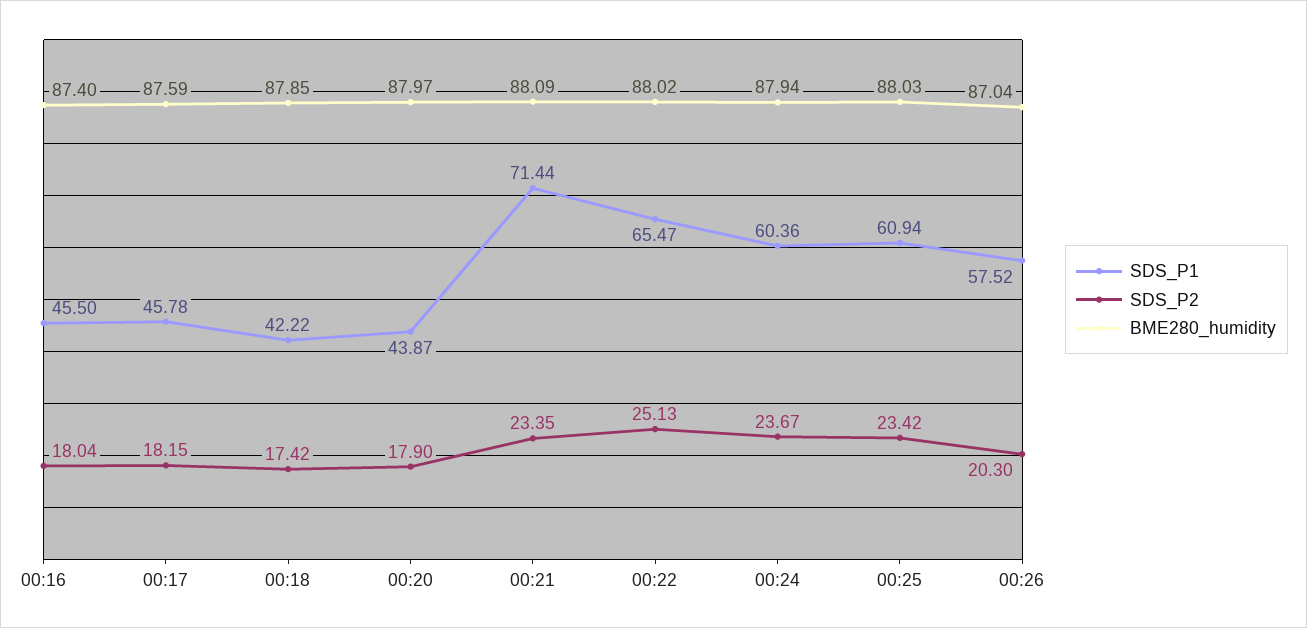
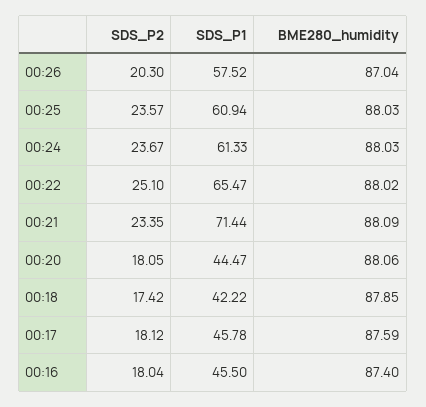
  {
    "SDS_P1": {
      "00:16": 45.5,
      "00:17": 45.78,
      "00:18": 42.22,
-     "00:20": 43.87,
+     "00:20": 44.47,
      "00:21": 71.44,
      "00:22": 65.47,
-     "00:24": 60.36,
+     "00:24": 61.33,
      "00:25": 60.94,
      "00:26": 57.52
    },
    "SDS_P2": {
      "00:16": 18.04,
-     "00:17": 18.15,
+     "00:17": 18.12,
      "00:18": 17.42,
-     "00:20": 17.9,
+     "00:20": 18.05,
      "00:21": 23.35,
-     "00:22": 25.13,
+     "00:22": 25.1,
      "00:24": 23.67,
-     "00:25": 23.42,
+     "00:25": 23.57,
      "00:26": 20.3
    },
    "BME280_humidity": {
      "00:16": 87.4,
      "00:17": 87.59,
      "00:18": 87.85,
-     "00:20": 87.97,
+     "00:20": 88.06,
      "00:21": 88.09,
      "00:22": 88.02,
-     "00:24": 87.94,
+     "00:24": 88.03,
      "00:25": 88.03,
      "00:26": 87.04
    }
  }

